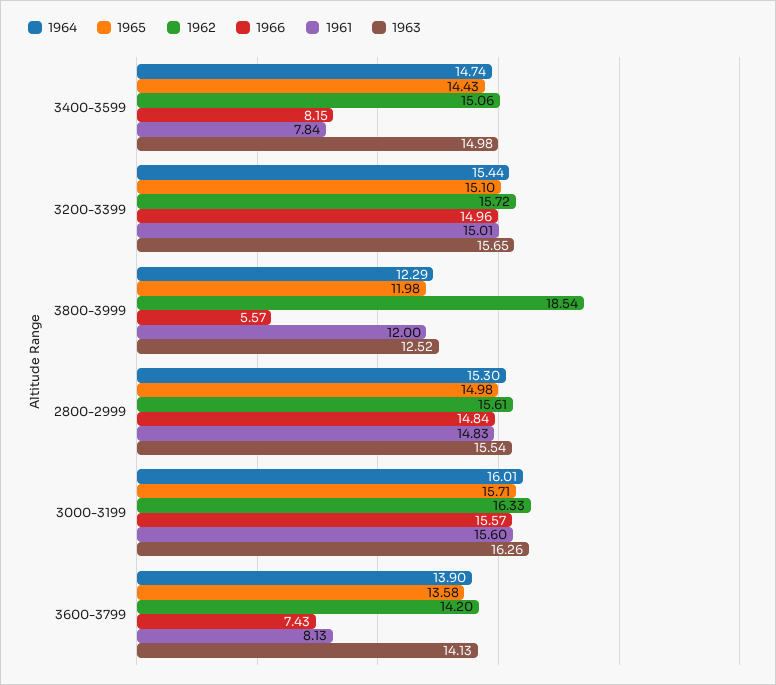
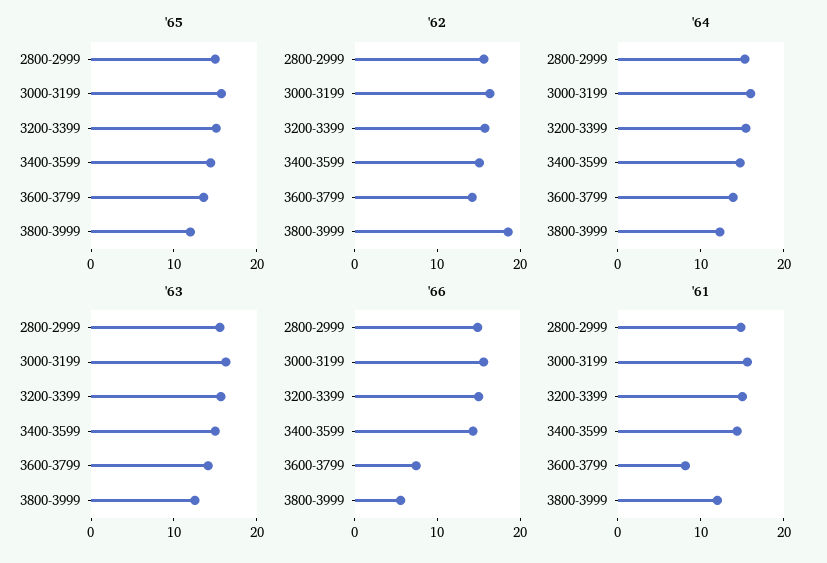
  {
    "1964": {
      "3400-3599": 14.74,
      "3200-3399": 15.44,
      "3800-3999": 12.29,
      "2800-2999": 15.3,
      "3000-3199": 16.01,
      "3600-3799": 13.9
    },
    "1965": {
      "3400-3599": 14.43,
      "3200-3399": 15.1,
      "3800-3999": 11.98,
      "2800-2999": 14.98,
      "3000-3199": 15.71,
      "3600-3799": 13.58
    },
    "1962": {
      "3400-3599": 15.06,
      "3200-3399": 15.72,
      "3800-3999": 18.54,
      "2800-2999": 15.61,
      "3000-3199": 16.33,
      "3600-3799": 14.2
    },
    "1966": {
-     "3400-3599": 8.15,
+     "3400-3599": 14,
      "3200-3399": 14.96,
      "3800-3999": 5.57,
      "2800-2999": 14.84,
      "3000-3199": 15.57,
      "3600-3799": 7.43
    },
    "1961": {
-     "3400-3599": 7.84,
+     "3400-3599": 14,
      "3200-3399": 15.01,
      "3800-3999": 12,
      "2800-2999": 14.83,
      "3000-3199": 15.6,
      "3600-3799": 8.13
    },
    "1963": {
      "3400-3599": 14.98,
      "3200-3399": 15.65,
      "3800-3999": 12.52,
      "2800-2999": 15.54,
      "3000-3199": 16.26,
      "3600-3799": 14.13
    }
  }

